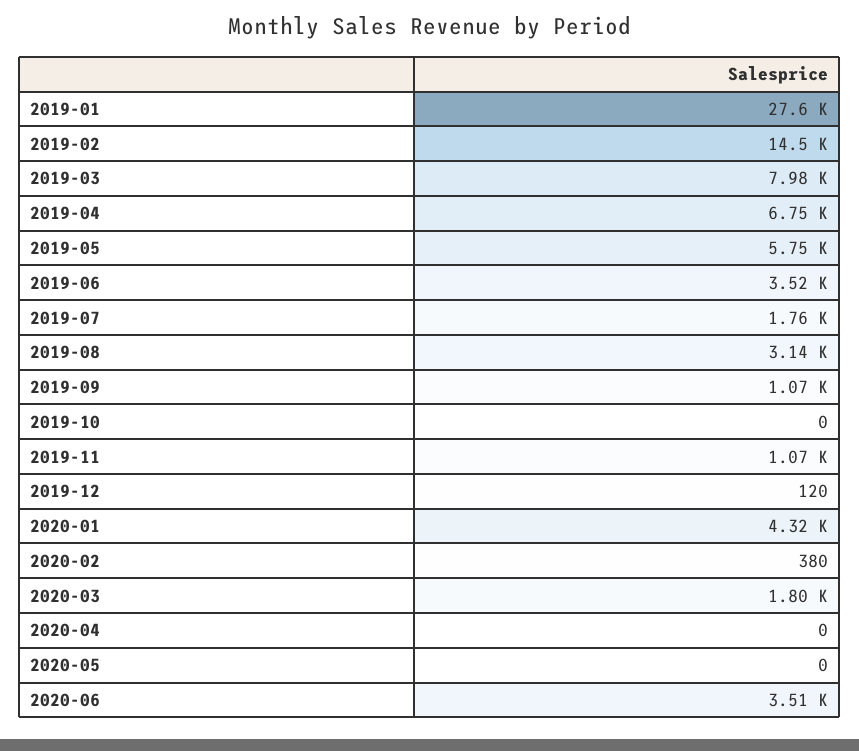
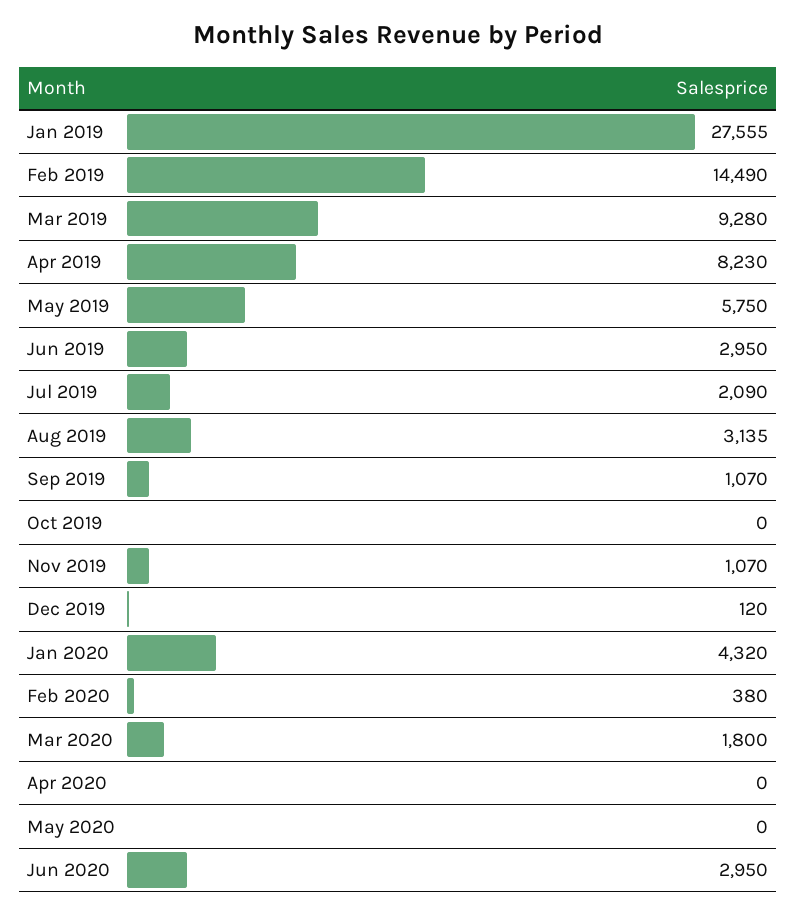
  {
    "2019-01": 27555,
    "2019-02": 14490,
-   "2019-03": 7980,
+   "2019-03": 9280,
-   "2019-04": 6750,
+   "2019-04": 8230,
    "2019-05": 5750,
-   "2019-06": 3520,
+   "2019-06": 2950,
-   "2019-07": 1760,
+   "2019-07": 2090,
    "2019-08": 3135,
    "2019-09": 1070,
    "2019-10": 0,
    "2019-11": 1070,
    "2019-12": 120,
    "2020-01": 4320,
    "2020-02": 380,
    "2020-03": 1800,
    "2020-04": 0,
    "2020-05": 0,
-   "2020-06": 3510
+   "2020-06": 2950
  }

